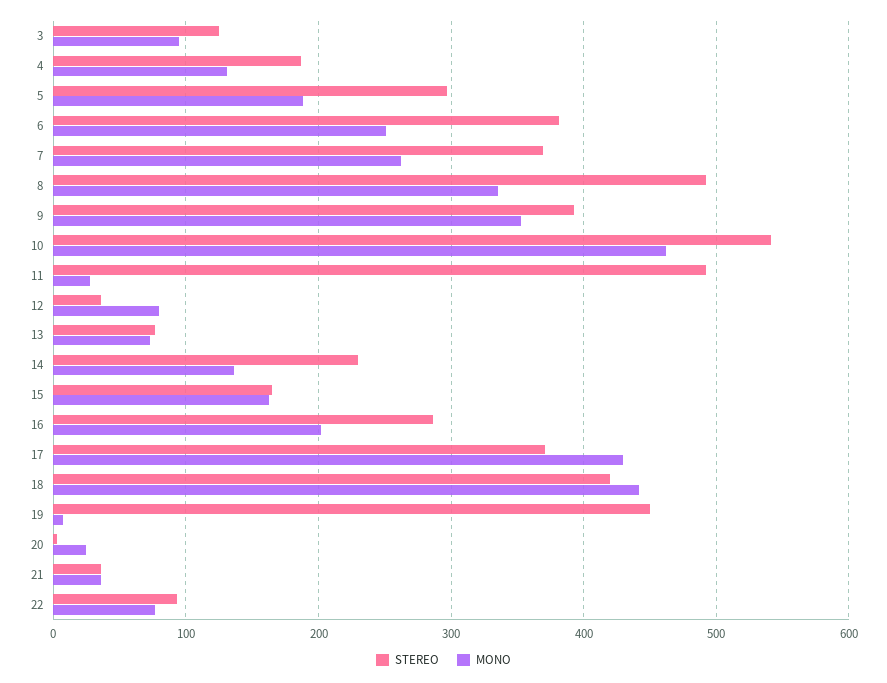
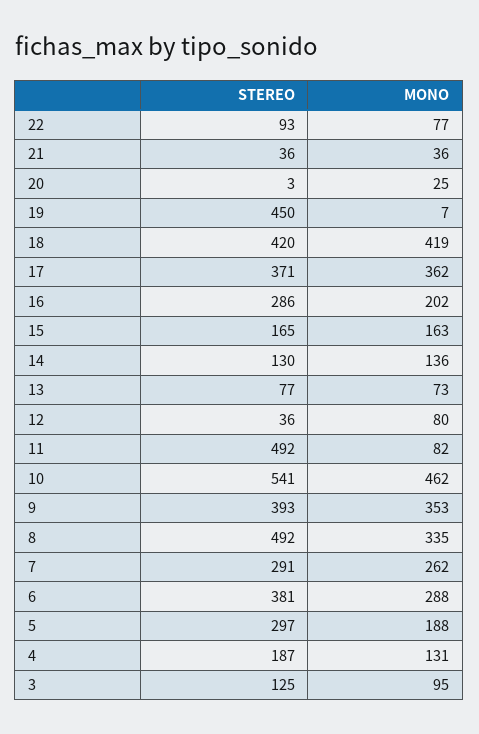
  {
    "STEREO": {
      "3": 125,
      "4": 187,
      "5": 297,
      "6": 381,
-     "7": 370,
+     "7": 291,
      "8": 492,
      "9": 393,
      "10": 541,
      "11": 492,
      "12": 36,
      "13": 77,
-     "14": 230,
+     "14": 130,
      "15": 165,
      "16": 286,
      "17": 371,
      "18": 420,
      "19": 450,
      "20": 3,
      "21": 36,
      "22": 93
    },
    "MONO": {
      "3": 95,
      "4": 131,
      "5": 188,
-     "6": 250,
+     "6": 288,
      "7": 262,
      "8": 335,
      "9": 353,
      "10": 462,
-     "11": 30,
+     "11": 82,
      "12": 80,
      "13": 73,
      "14": 136,
      "15": 163,
      "16": 202,
-     "17": 430,
+     "17": 362,
-     "18": 440,
+     "18": 419,
      "19": 7,
      "20": 25,
      "21": 36,
      "22": 77
    }
  }

